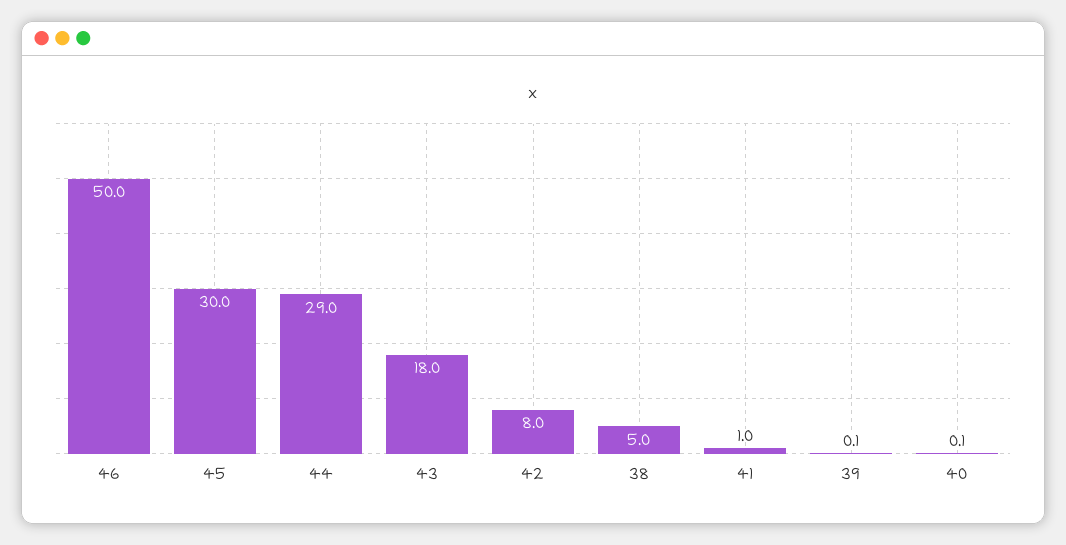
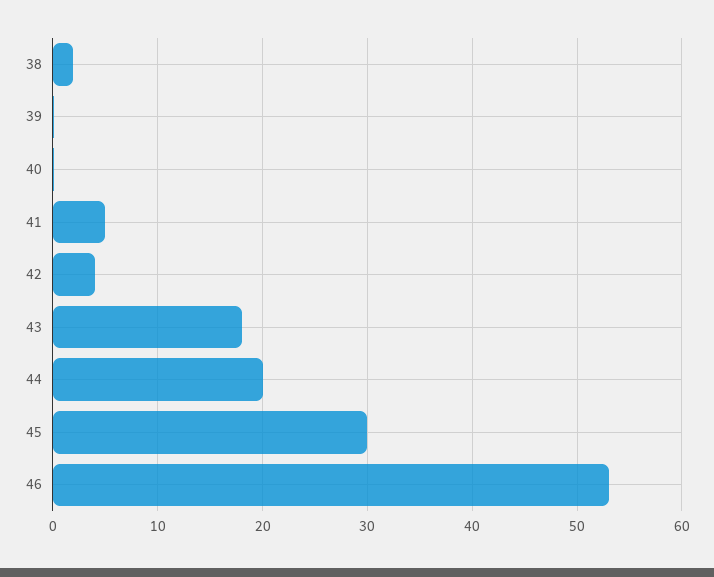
  {
-   "46": 50,
+   "46": 53,
    "45": 30,
-   "44": 29,
+   "44": 20,
    "43": 18,
-   "42": 8,
+   "42": 4,
-   "38": 5,
+   "38": 2,
-   "41": 1,
+   "41": 5,
    "39": 0.1,
    "40": 0.1
  }

